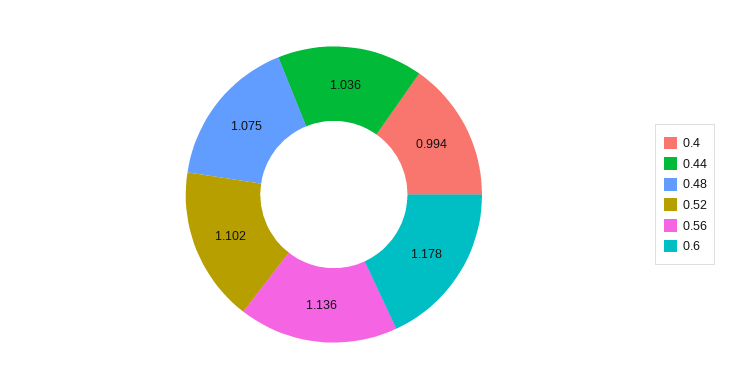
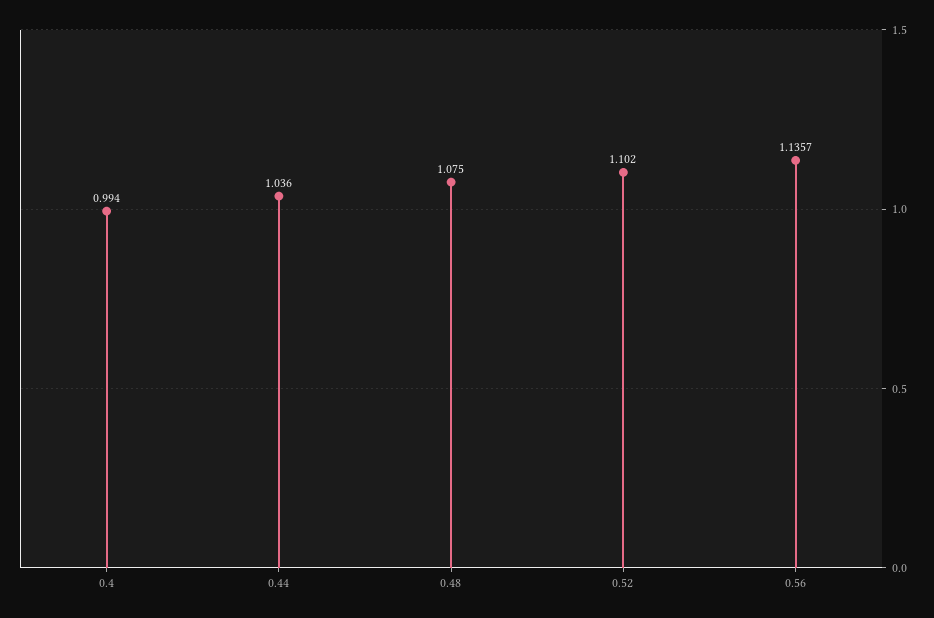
  {
    "0.4": 0.994,
    "0.44": 1.036,
    "0.48": 1.075,
    "0.52": 1.102,
-   "0.56": 1.1357,
+   "0.56": 1.1357
-   "0.6": 1.178
  }

